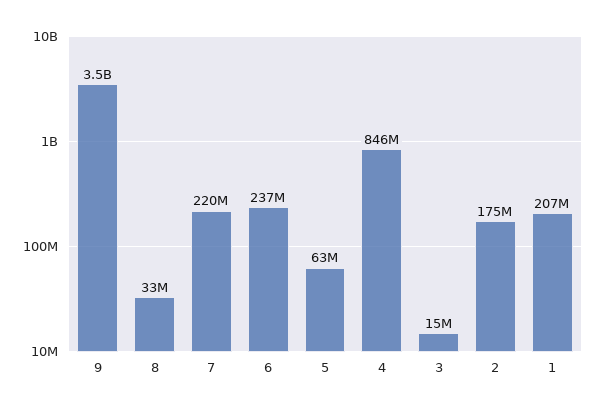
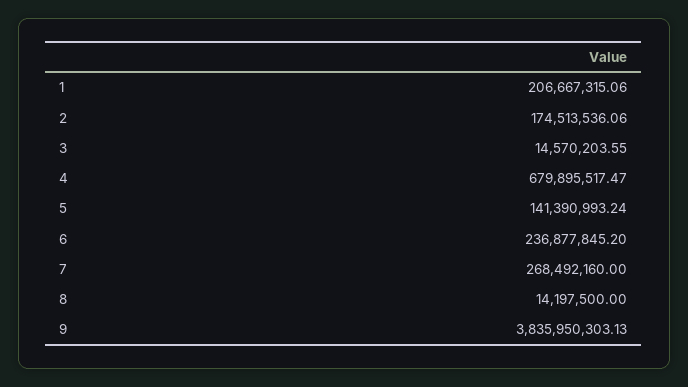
  {
-   "9": 3500000000,
+   "9": 3835950303.13,
-   "8": 33000000,
+   "8": 14197500,
-   "7": 220000000,
+   "7": 268492160,
    "6": 236877845.2,
-   "5": 63000000,
+   "5": 141390993.24,
-   "4": 846000000,
+   "4": 679895517.47,
    "3": 14570203.55,
    "2": 174513536.06,
    "1": 206667315.06
  }

